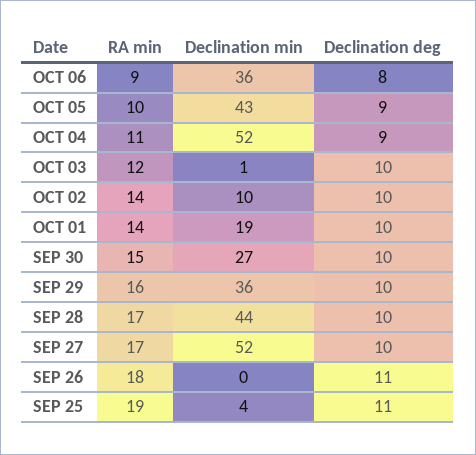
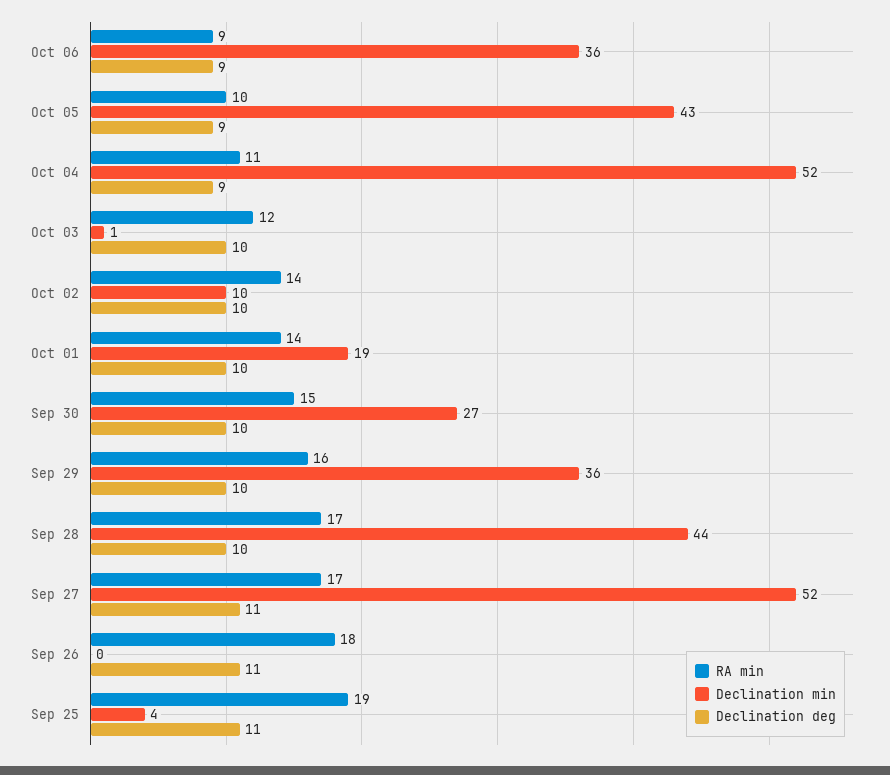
  {
    "RA min": {
      "OCT 06": 9,
      "OCT 05": 10,
      "OCT 04": 11,
      "OCT 03": 12,
      "OCT 02": 14,
      "OCT 01": 14,
      "SEP 30": 15,
      "SEP 29": 16,
      "SEP 28": 17,
      "SEP 27": 17,
      "SEP 26": 18,
      "SEP 25": 19
    },
    "Declination min": {
      "OCT 06": 36,
      "OCT 05": 43,
      "OCT 04": 52,
      "OCT 03": 1,
      "OCT 02": 10,
      "OCT 01": 19,
      "SEP 30": 27,
      "SEP 29": 36,
      "SEP 28": 44,
      "SEP 27": 52,
      "SEP 26": 0,
      "SEP 25": 4
    },
    "Declination deg": {
-     "OCT 06": 8,
+     "OCT 06": 9,
      "OCT 05": 9,
      "OCT 04": 9,
      "OCT 03": 10,
      "OCT 02": 10,
      "OCT 01": 10,
      "SEP 30": 10,
      "SEP 29": 10,
      "SEP 28": 10,
-     "SEP 27": 10,
+     "SEP 27": 11,
      "SEP 26": 11,
      "SEP 25": 11
    }
  }

